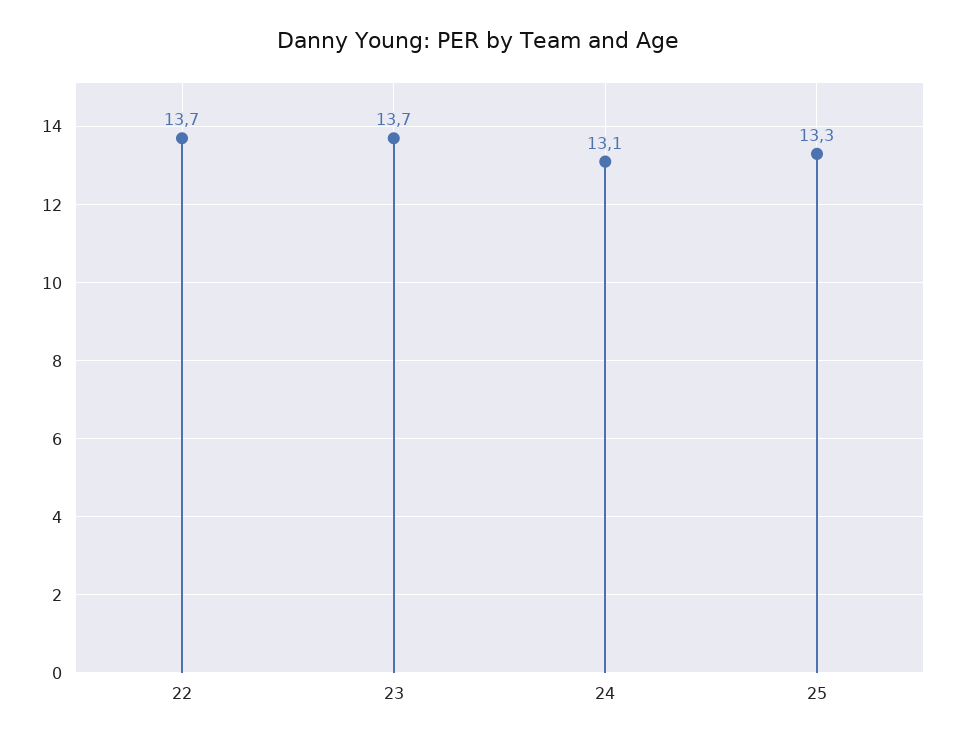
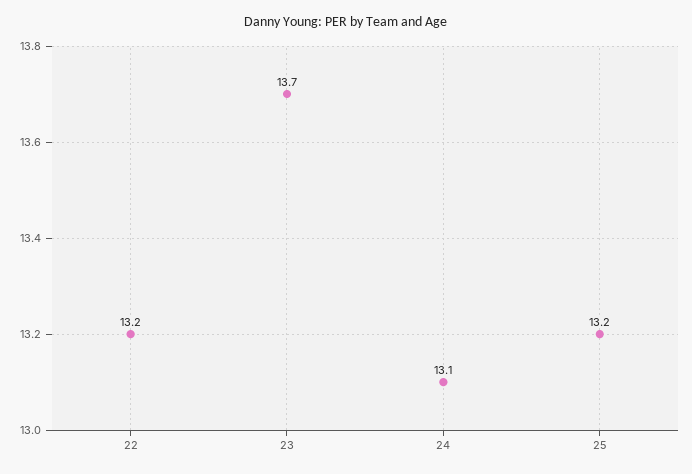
  {
-   "22": 13.7,
+   "22": 13.2,
    "23": 13.7,
    "24": 13.1,
-   "25": 13.3
+   "25": 13.2
  }

